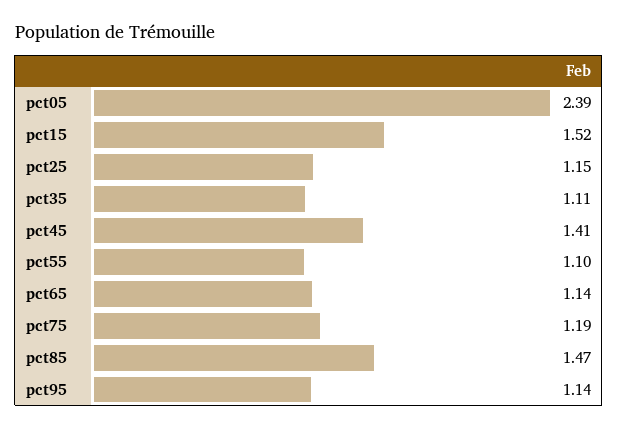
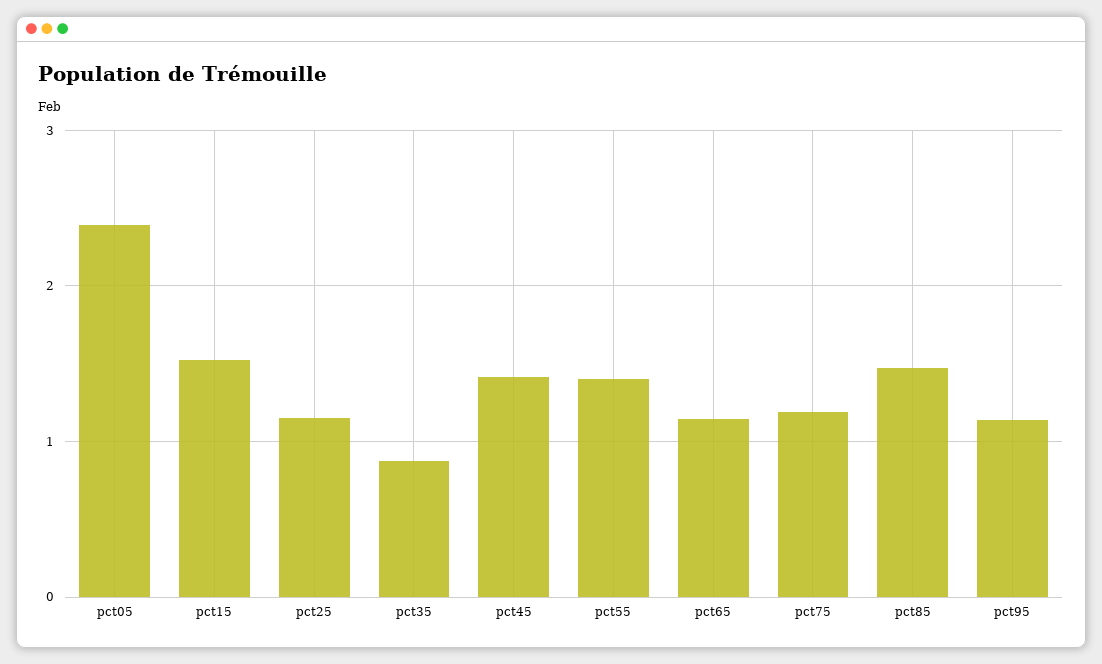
  {
    "pct05": 2.39,
    "pct15": 1.52,
    "pct25": 1.15,
-   "pct35": 1.11,
+   "pct35": 0.9,
    "pct45": 1.41,
-   "pct55": 1.1,
+   "pct55": 1.4,
    "pct65": 1.14,
    "pct75": 1.19,
    "pct85": 1.47,
    "pct95": 1.14
  }

